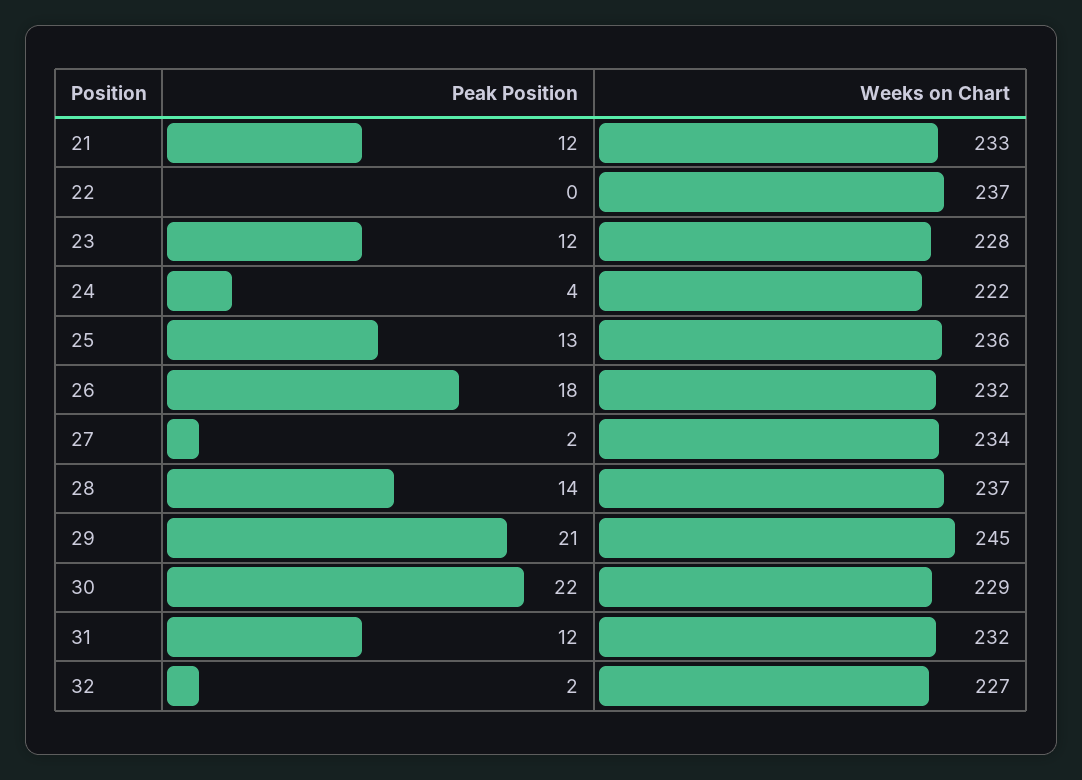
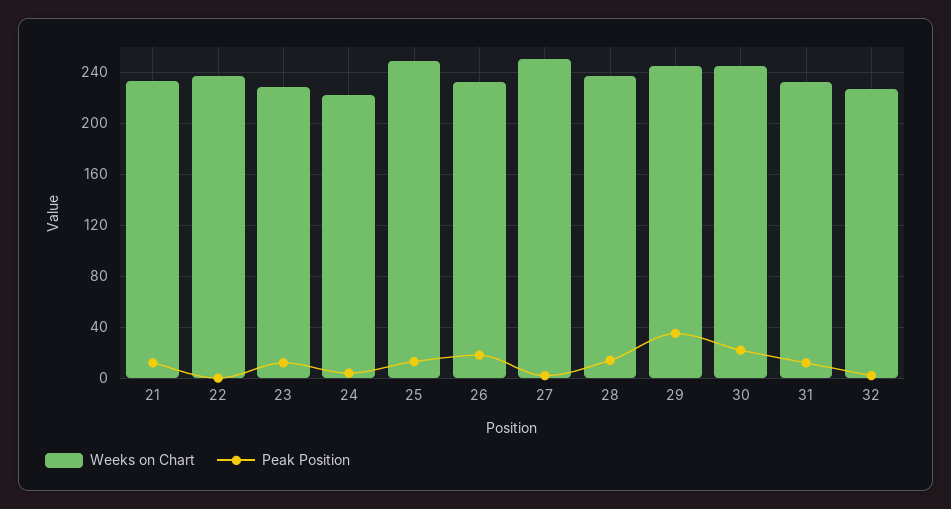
  {
    "Peak Position": {
      "21": 12,
      "22": 0,
      "23": 12,
      "24": 4,
      "25": 13,
      "26": 18,
      "27": 2,
      "28": 14,
-     "29": 21,
+     "29": 35,
      "30": 22,
      "31": 12,
      "32": 2
    },
    "Weeks on Chart": {
      "21": 233,
      "22": 237,
      "23": 228,
      "24": 222,
-     "25": 236,
+     "25": 250,
      "26": 232,
-     "27": 234,
+     "27": 250,
      "28": 237,
      "29": 245,
-     "30": 229,
+     "30": 245,
      "31": 232,
      "32": 227
    }
  }

